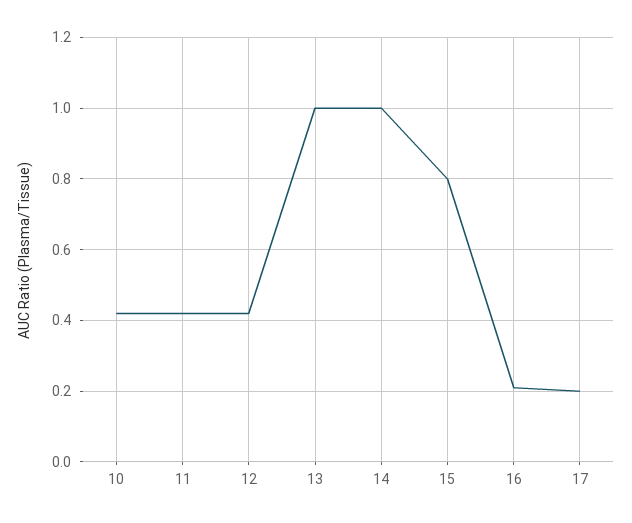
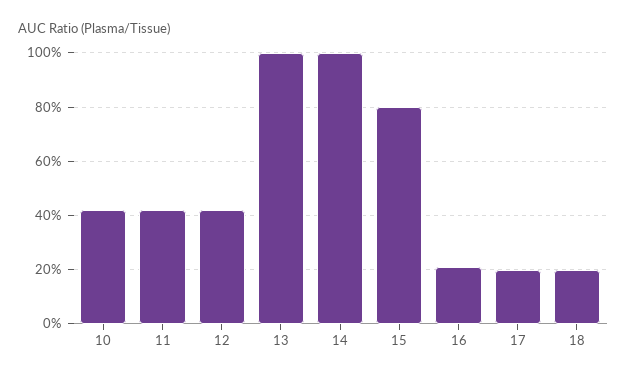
  {
    "10": 0.4,
    "11": 0.4,
    "12": 0.4,
    "13": 1,
    "14": 1,
    "15": 0.8,
    "16": 0.2,
-   "17": 0.2
+   "17": 0.2,
+   "18": 0.2
  }

